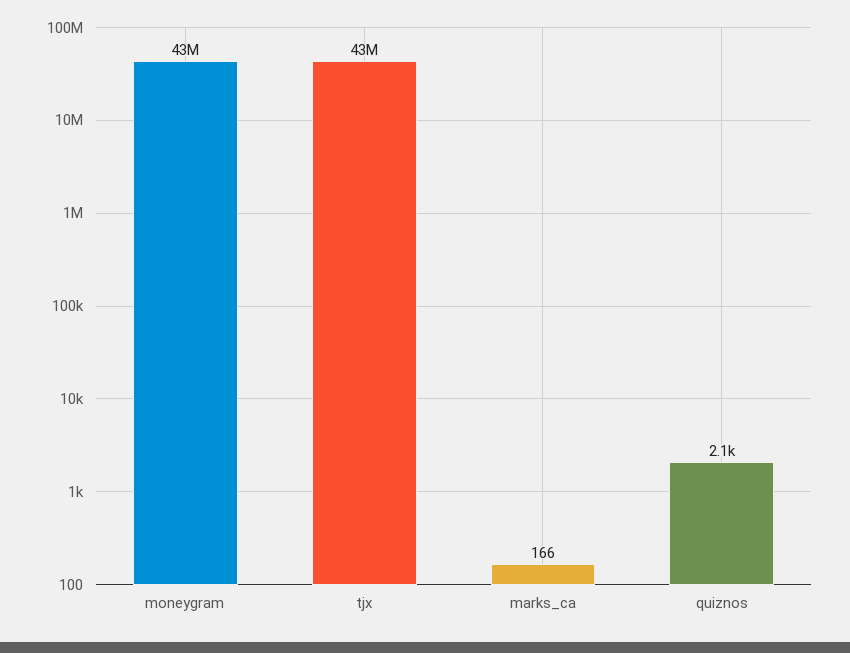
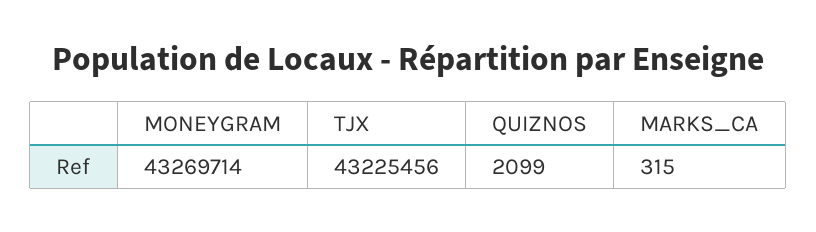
  {
    "moneygram": 43269714,
    "tjx": 43225456,
-   "marks_ca": 166,
+   "marks_ca": 315,
    "quiznos": 2099
  }

